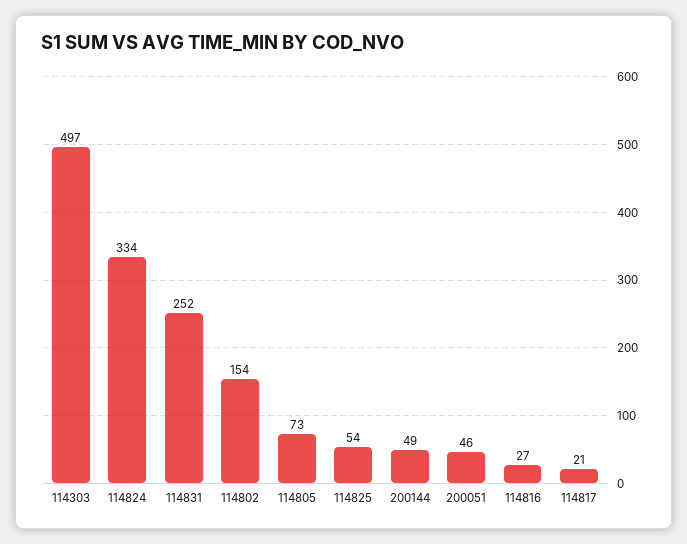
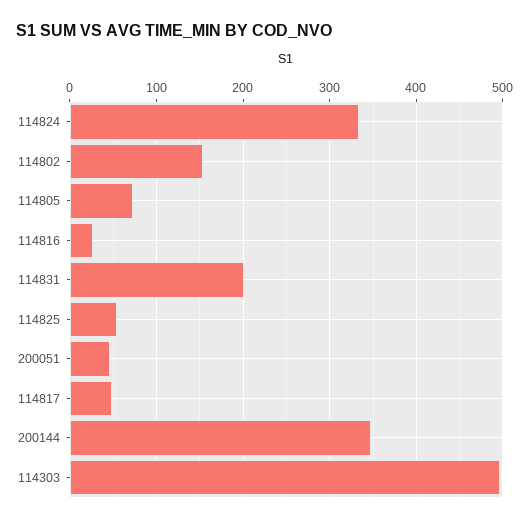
  {
    "114303": 497,
    "114824": 334,
-   "114831": 252,
+   "114831": 200,
    "114802": 154,
    "114805": 73,
    "114825": 54,
-   "200144": 49,
+   "200144": 350,
    "200051": 46,
    "114816": 27,
-   "114817": 21
+   "114817": 50
  }

